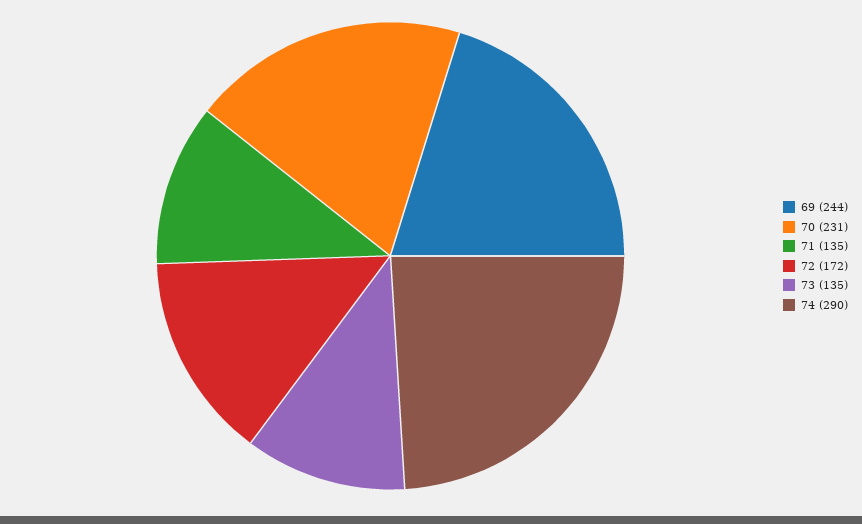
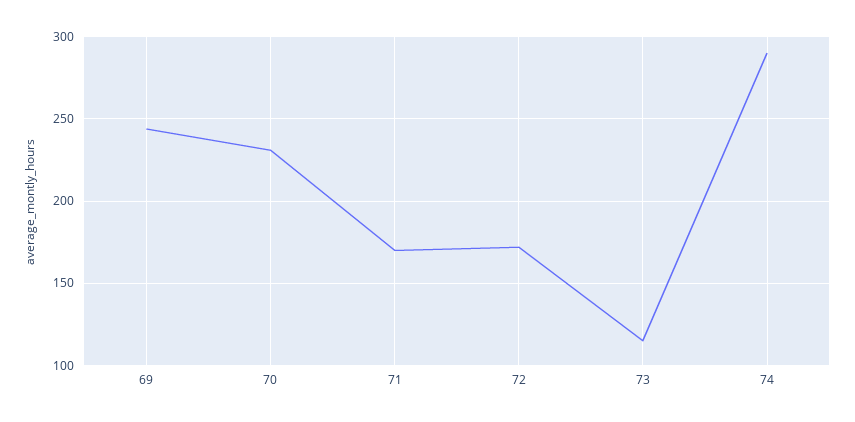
  {
    "69": 244,
    "70": 231,
-   "71": 135,
+   "71": 170,
    "72": 172,
-   "73": 135,
+   "73": 115,
    "74": 290
  }

